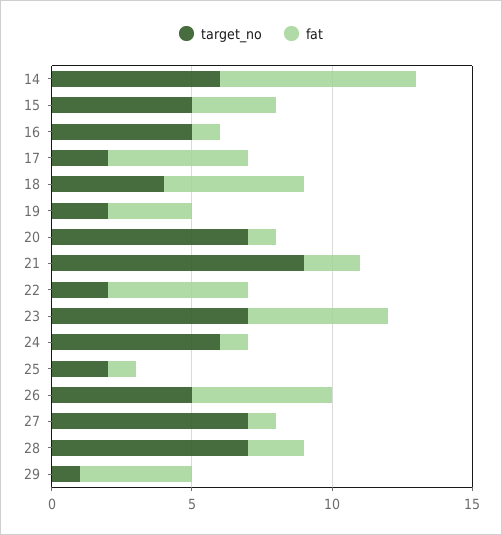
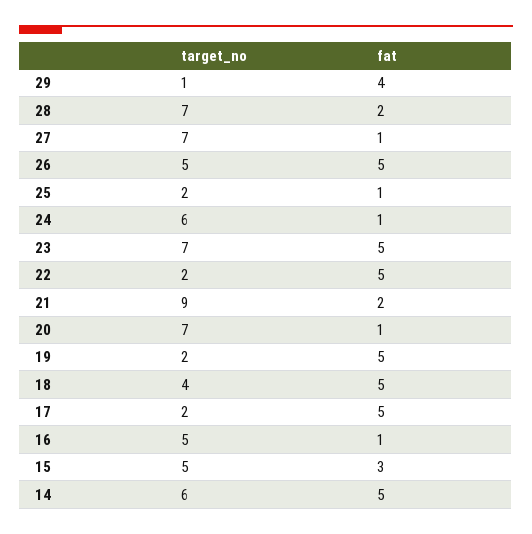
  {
    "target_no": {
      "14": 6,
      "15": 5,
      "16": 5,
      "17": 2,
      "18": 4,
      "19": 2,
      "20": 7,
      "21": 9,
      "22": 2,
      "23": 7,
      "24": 6,
      "25": 2,
      "26": 5,
      "27": 7,
      "28": 7,
      "29": 1
    },
    "fat": {
-     "14": 7,
+     "14": 5,
      "15": 3,
      "16": 1,
      "17": 5,
      "18": 5,
-     "19": 3,
+     "19": 5,
      "20": 1,
      "21": 2,
      "22": 5,
      "23": 5,
      "24": 1,
      "25": 1,
      "26": 5,
      "27": 1,
      "28": 2,
      "29": 4
    }
  }

